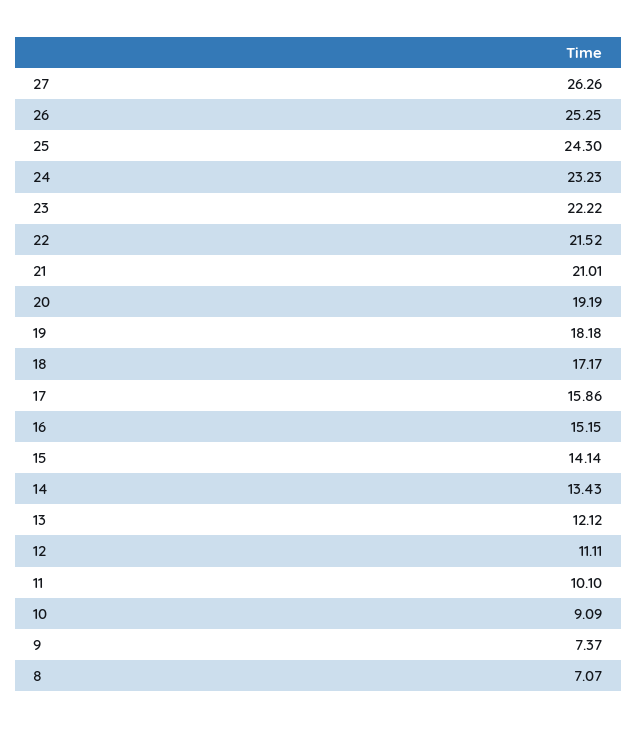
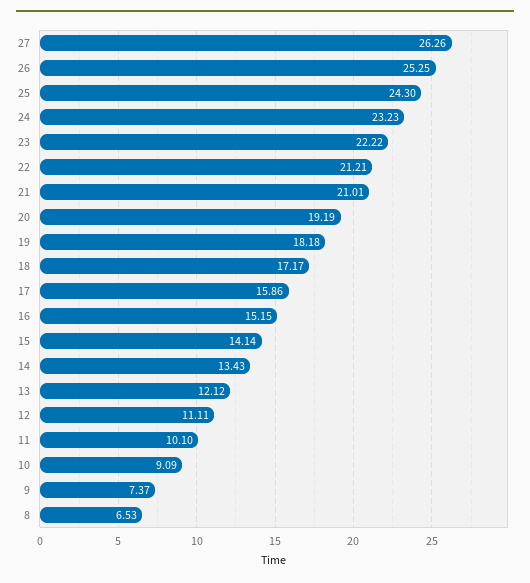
  {
    "27": 26.26,
    "26": 25.25,
    "25": 24.3,
    "24": 23.23,
    "23": 22.22,
-   "22": 21.52,
+   "22": 21.21,
    "21": 21.01,
    "20": 19.19,
    "19": 18.18,
    "18": 17.17,
    "17": 15.86,
    "16": 15.15,
    "15": 14.14,
    "14": 13.43,
    "13": 12.12,
    "12": 11.11,
    "11": 10.1,
    "10": 9.09,
    "9": 7.37,
-   "8": 7.07
+   "8": 6.53
  }

